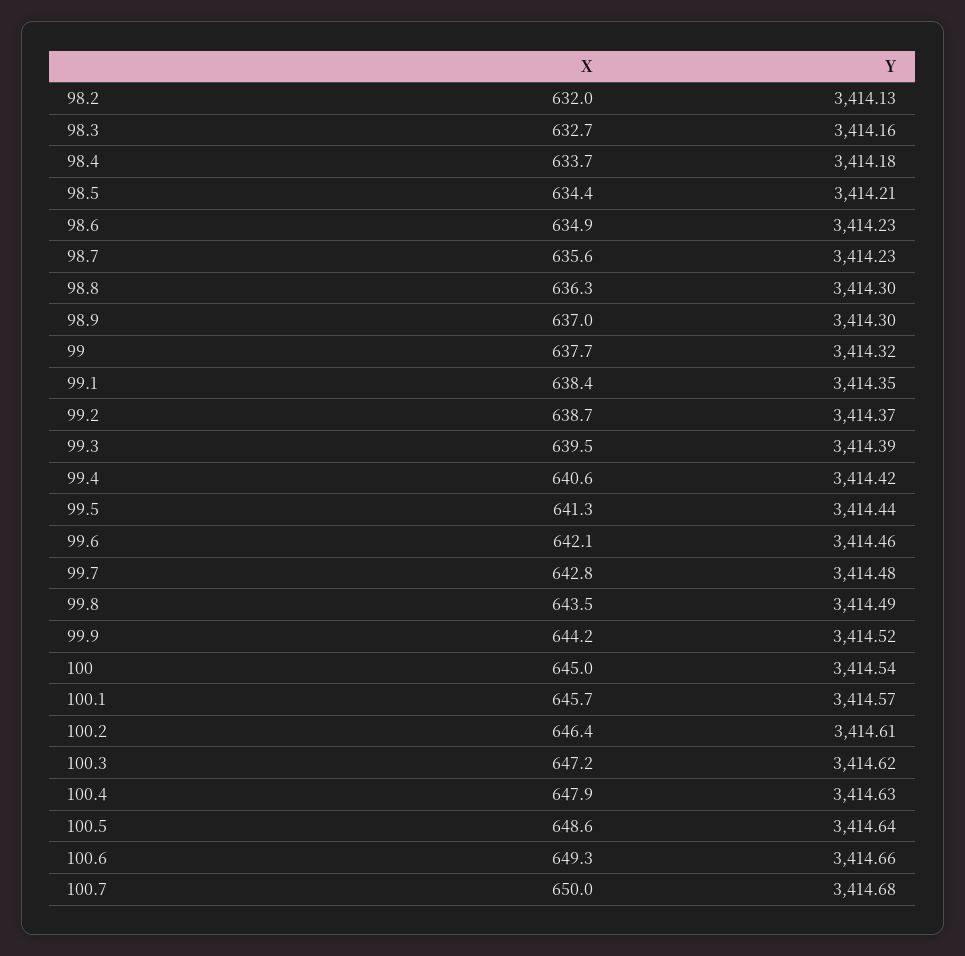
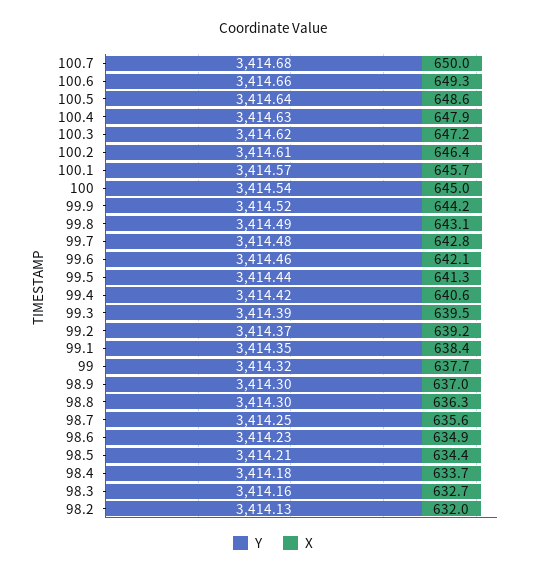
  {
    "X": {
      "98.2": 632,
      "98.3": 632.7,
      "98.4": 633.7,
      "98.5": 634.4,
      "98.6": 634.9,
      "98.7": 635.6,
      "98.8": 636.3,
      "98.9": 637,
      "99": 637.7,
      "99.1": 638.4,
-     "99.2": 638.7,
+     "99.2": 639.2,
      "99.3": 639.5,
      "99.4": 640.6,
      "99.5": 641.3,
      "99.6": 642.1,
      "99.7": 642.8,
-     "99.8": 643.5,
+     "99.8": 643.1,
      "99.9": 644.2,
      "100": 645,
      "100.1": 645.7,
      "100.2": 646.4,
      "100.3": 647.2,
      "100.4": 647.9,
      "100.5": 648.6,
      "100.6": 649.3,
      "100.7": 650
    },
    "Y": {
      "98.2": 3414.13,
      "98.3": 3414.16,
      "98.4": 3414.18,
      "98.5": 3414.21,
      "98.6": 3414.23,
-     "98.7": 3414.23,
+     "98.7": 3414.25,
      "98.8": 3414.3,
      "98.9": 3414.3,
      "99": 3414.32,
      "99.1": 3414.35,
      "99.2": 3414.37,
      "99.3": 3414.39,
      "99.4": 3414.42,
      "99.5": 3414.44,
      "99.6": 3414.46,
      "99.7": 3414.48,
      "99.8": 3414.49,
      "99.9": 3414.52,
      "100": 3414.54,
      "100.1": 3414.57,
      "100.2": 3414.61,
      "100.3": 3414.62,
      "100.4": 3414.63,
      "100.5": 3414.64,
      "100.6": 3414.66,
      "100.7": 3414.68
    }
  }

